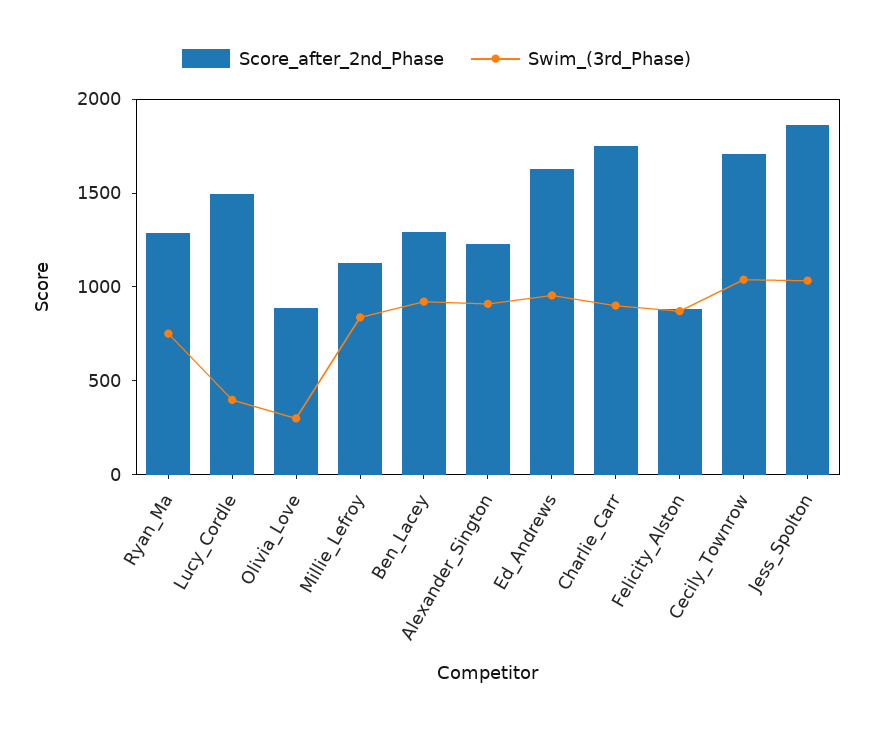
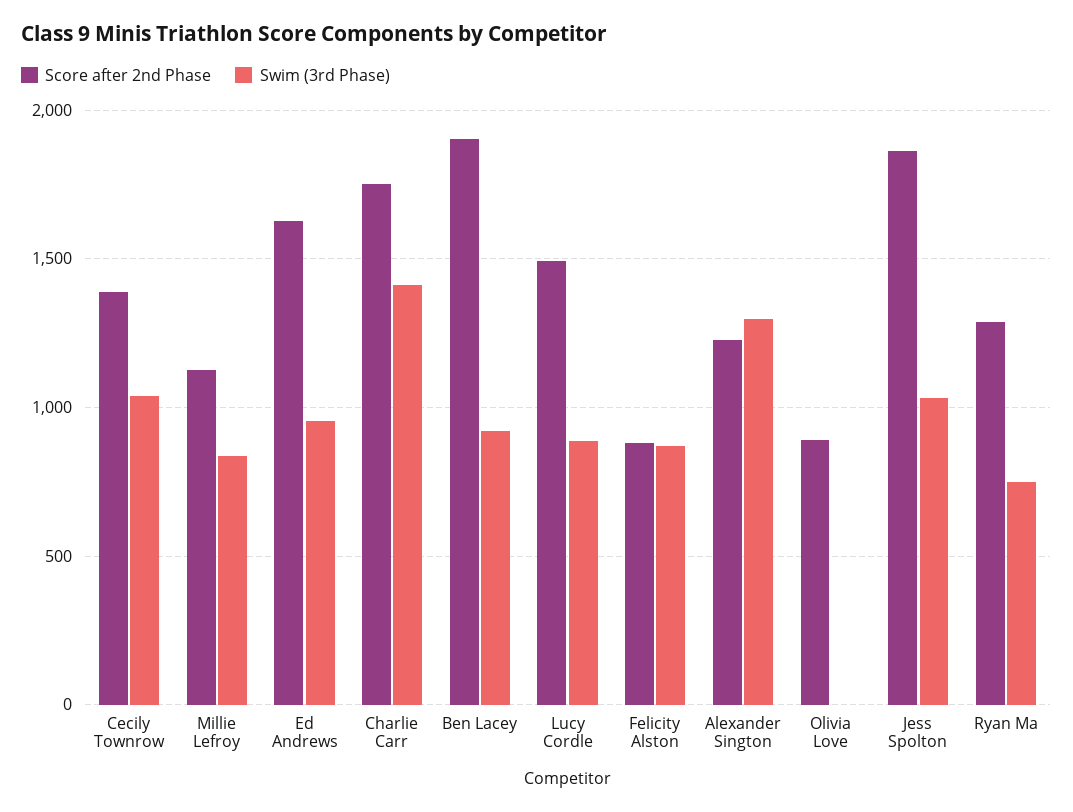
  {
    "Score_after_2nd_Phase": {
      "Ryan_Ma": 1300,
      "Lucy_Cordle": 1500,
      "Olivia_Love": 900,
      "Millie_Lefroy": 1150,
-     "Ben_Lacey": 1300,
+     "Ben_Lacey": 1900,
      "Alexander_Sington": 1250,
      "Ed_Andrews": 1650,
      "Charlie_Carr": 1750,
      "Felicity_Alston": 900,
-     "Cecily_Townrow": 1700,
+     "Cecily_Townrow": 1400,
      "Jess_Spolton": 1850
    },
    "Swim_(3rd_Phase)": {
      "Ryan_Ma": 750,
-     "Lucy_Cordle": 400,
+     "Lucy_Cordle": 900,
-     "Olivia_Love": 300,
+     "Olivia_Love": 0,
      "Millie_Lefroy": 850,
      "Ben_Lacey": 900,
-     "Alexander_Sington": 900,
+     "Alexander_Sington": 1300,
      "Ed_Andrews": 950,
-     "Charlie_Carr": 900,
+     "Charlie_Carr": 1400,
      "Felicity_Alston": 850,
      "Cecily_Townrow": 1050,
      "Jess_Spolton": 1050
    }
  }

